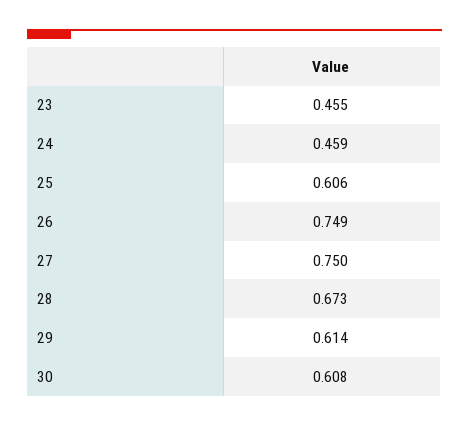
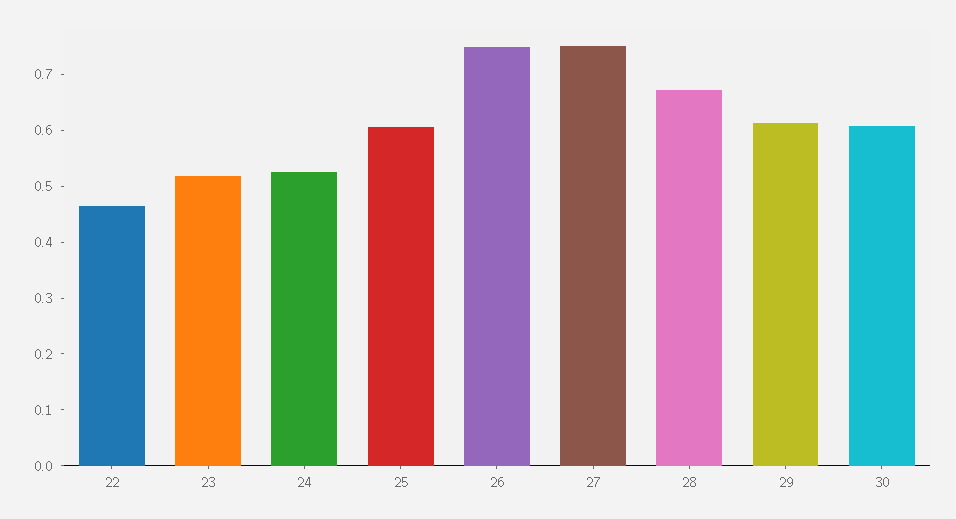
  {
-   "23": 0.455,
+   "23": 0.52,
-   "24": 0.459,
+   "24": 0.52,
    "25": 0.606,
    "26": 0.749,
    "27": 0.75,
    "28": 0.673,
    "29": 0.614,
-   "30": 0.608
+   "30": 0.608,
+   "22": 0.46
  }

